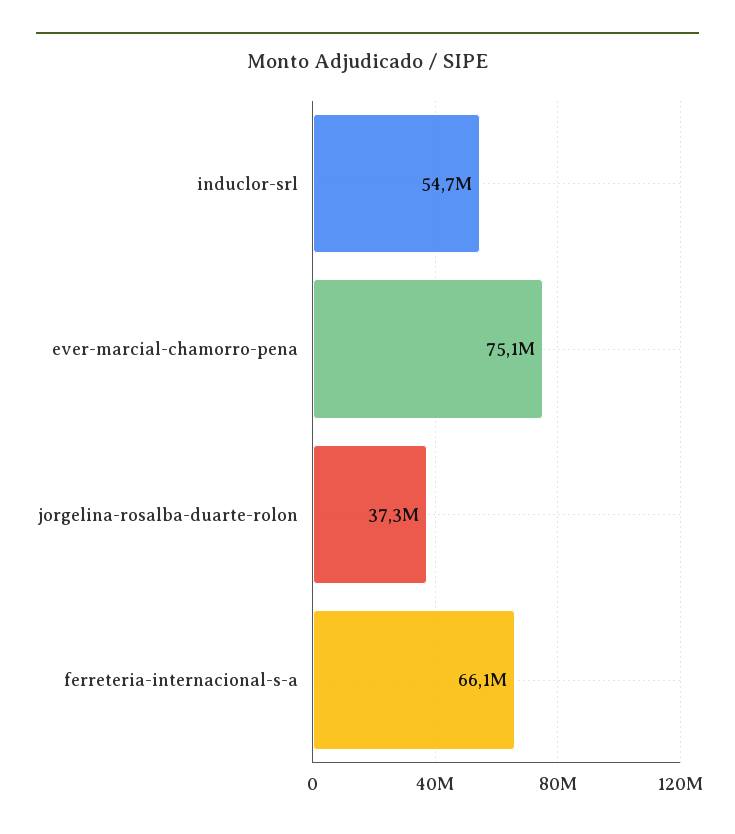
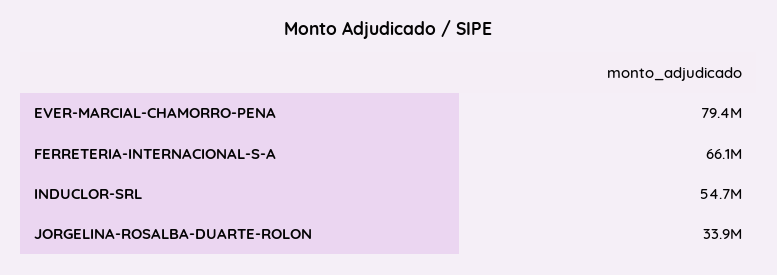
  {
    "induclor-srl": 54700000,
-   "ever-marcial-chamorro-pena": 75100000,
+   "ever-marcial-chamorro-pena": 79400000,
-   "jorgelina-rosalba-duarte-rolon": 37300000,
+   "jorgelina-rosalba-duarte-rolon": 33900000,
    "ferreteria-internacional-s-a": 66100000
  }

